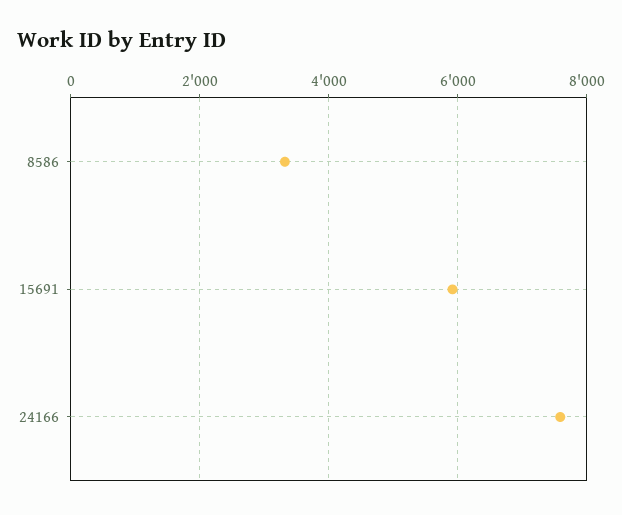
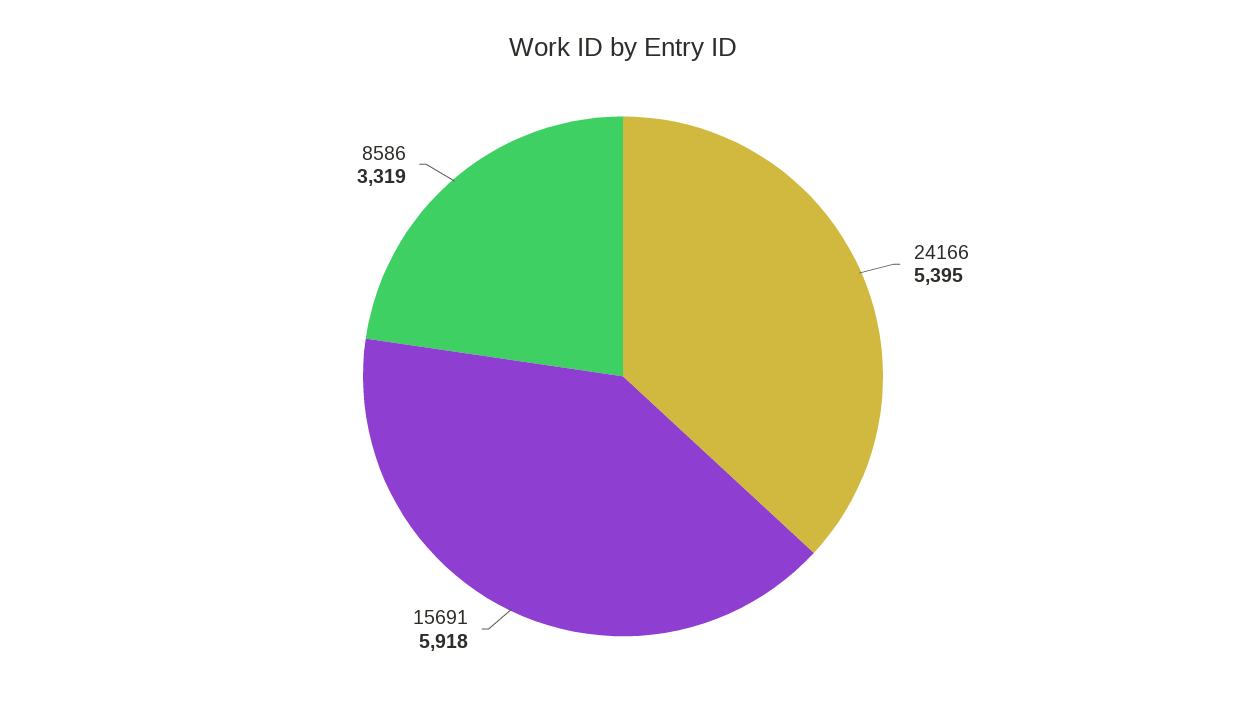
  {
    "8586": 3319,
    "15691": 5918,
-   "24166": 7600
+   "24166": 5395
  }

